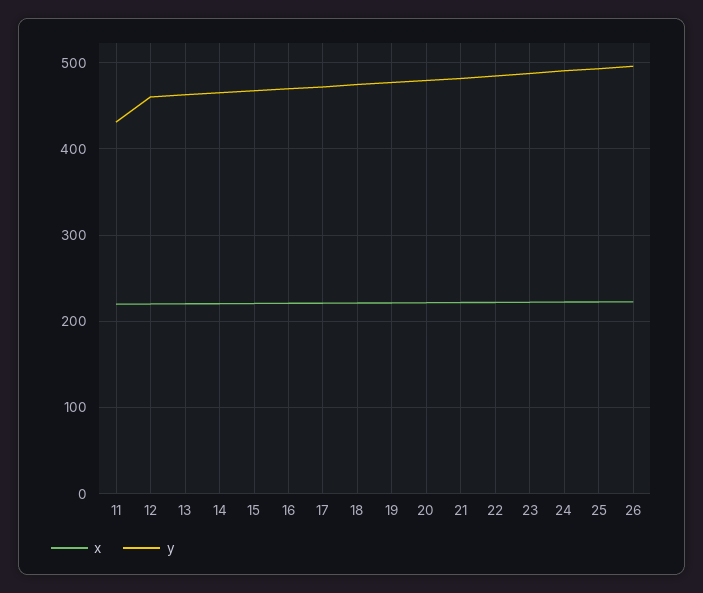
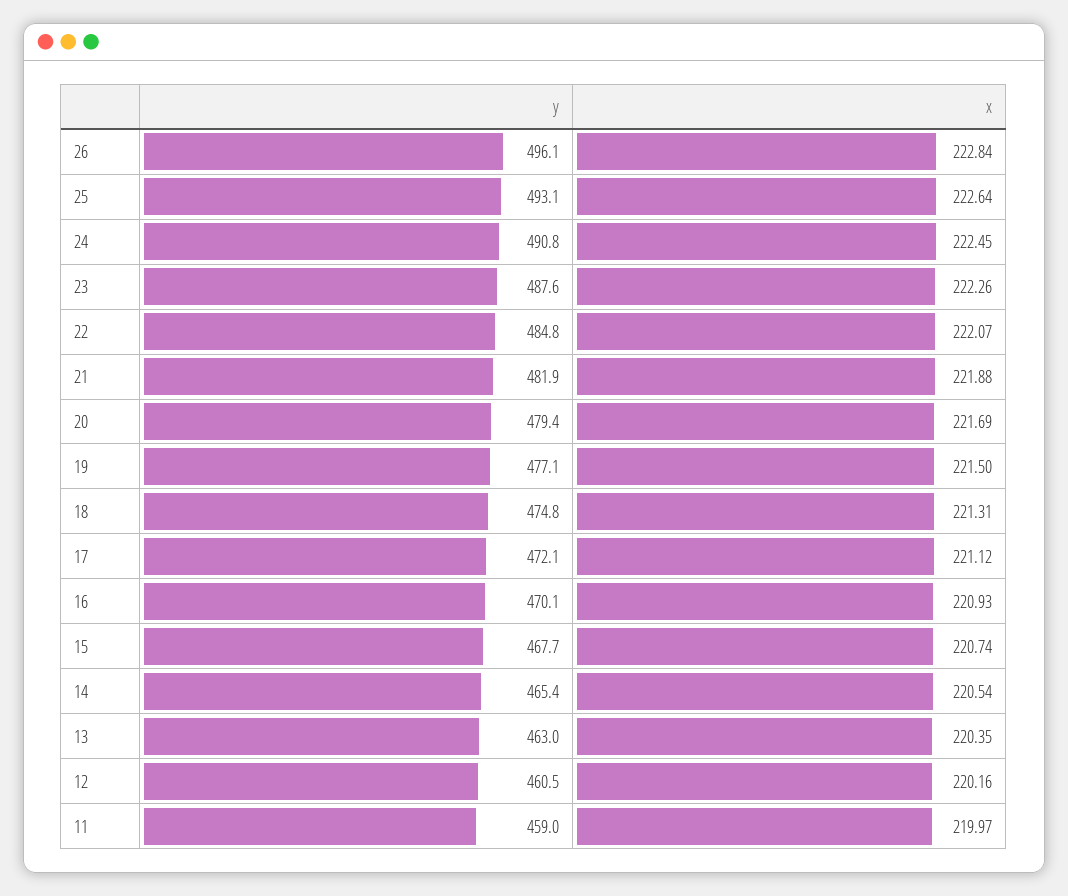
  {
    "x": {
      "11": 219.97,
      "12": 220.16,
      "13": 220.35,
      "14": 220.54,
      "15": 220.74,
      "16": 220.93,
      "17": 221.12,
      "18": 221.31,
      "19": 221.5,
      "20": 221.69,
      "21": 221.88,
      "22": 222.07,
      "23": 222.26,
      "24": 222.45,
      "25": 222.64,
      "26": 222.84
    },
    "y": {
-     "11": 430,
+     "11": 459,
      "12": 460.5,
      "13": 463,
      "14": 465.4,
      "15": 467.7,
      "16": 470.1,
      "17": 472.1,
      "18": 474.8,
      "19": 477.1,
      "20": 479.4,
      "21": 481.9,
      "22": 484.8,
      "23": 487.6,
      "24": 490.8,
      "25": 493.1,
      "26": 496.1
    }
  }

